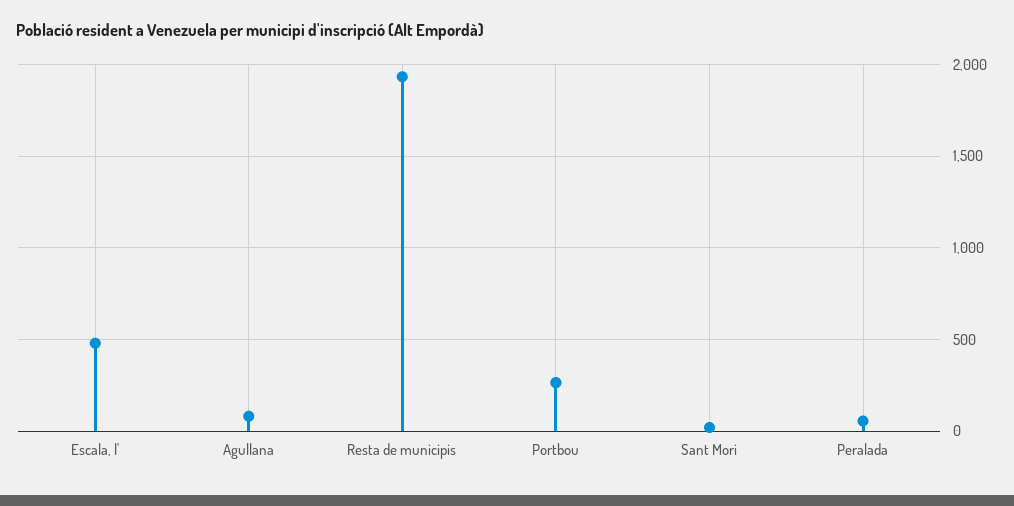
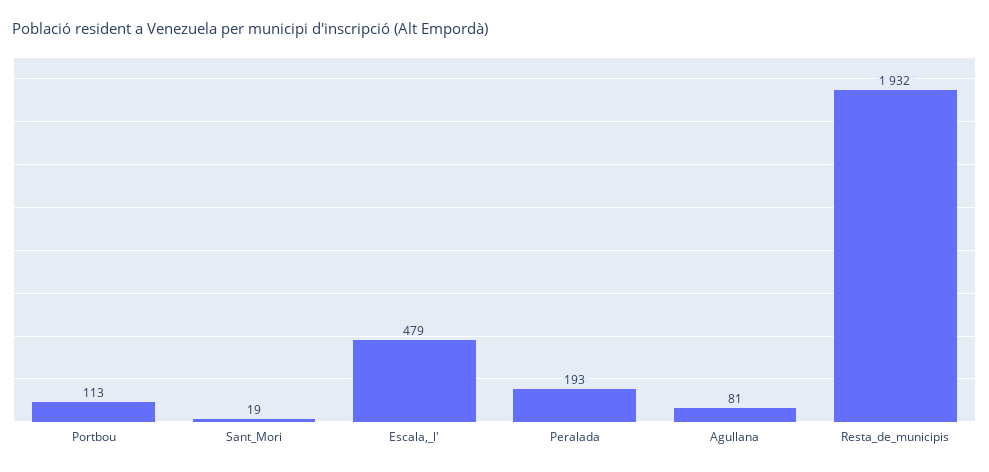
  {
    "Escala, l'": 479,
    "Agullana": 81,
    "Resta de municipis": 1932,
-   "Portbou": 250,
+   "Portbou": 113,
    "Sant Mori": 19,
-   "Peralada": 50
+   "Peralada": 193
  }

